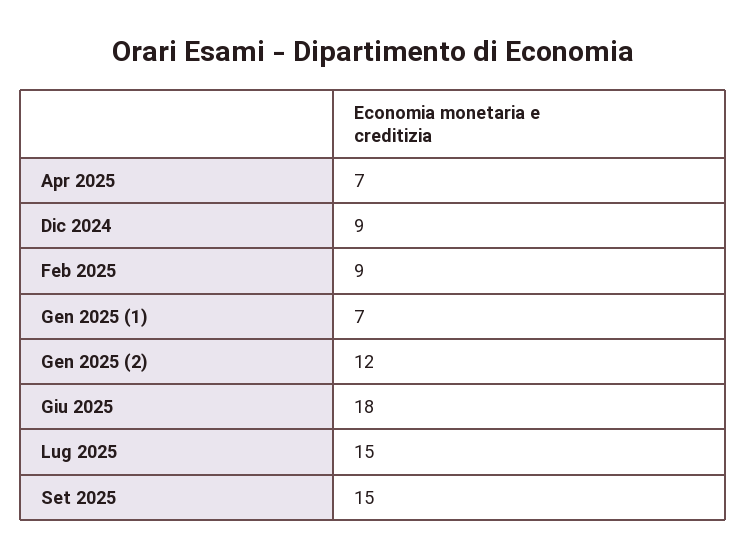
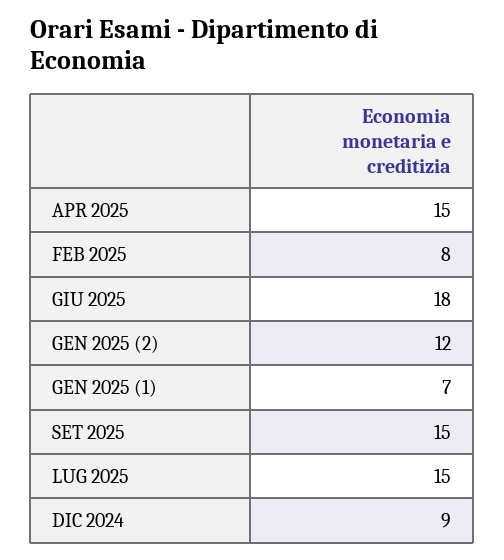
  {
-   "Apr 2025": 7,
+   "Apr 2025": 15,
    "Dic 2024": 9,
-   "Feb 2025": 9,
+   "Feb 2025": 8,
    "Gen 2025 (1)": 7,
    "Gen 2025 (2)": 12,
    "Giu 2025": 18,
    "Lug 2025": 15,
    "Set 2025": 15
  }

